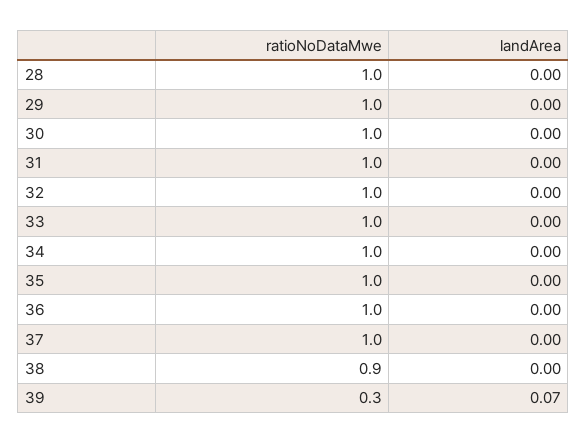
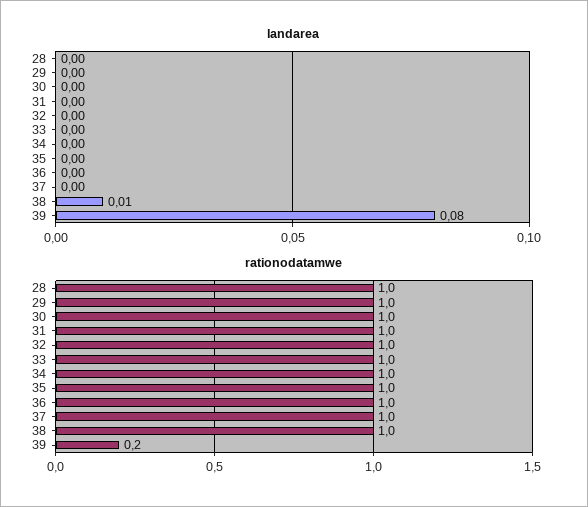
  {
    "ratioNoDataMwe": {
      "28": 1,
      "29": 1,
      "30": 1,
      "31": 1,
      "32": 1,
      "33": 1,
      "34": 1,
      "35": 1,
      "36": 1,
      "37": 1,
-     "38": 0.9,
+     "38": 1,
-     "39": 0.3
+     "39": 0.2
    },
    "landArea": {
      "28": 0,
      "29": 0,
      "30": 0,
      "31": 0,
      "32": 0,
      "33": 0,
      "34": 0,
      "35": 0,
      "36": 0,
      "37": 0,
-     "38": 0,
+     "38": 0.01,
-     "39": 0.07
+     "39": 0.08
    }
  }

